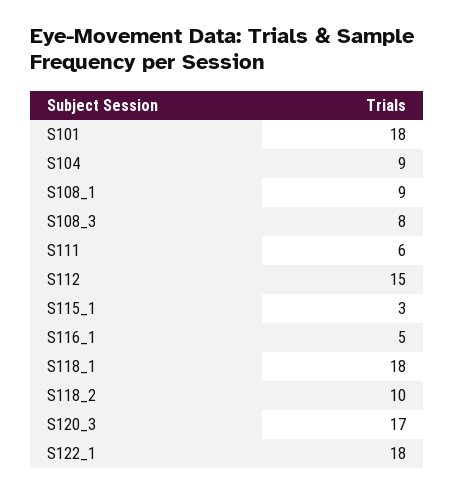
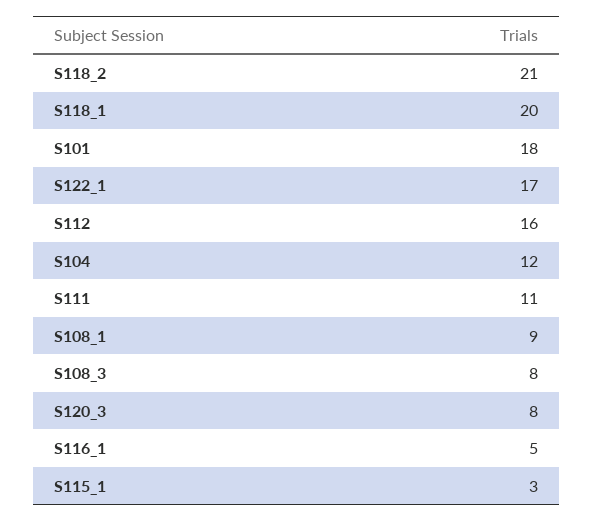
  {
    "S101": 18,
-   "S104": 9,
+   "S104": 12,
    "S108_1": 9,
    "S108_3": 8,
-   "S111": 6,
+   "S111": 11,
-   "S112": 15,
+   "S112": 16,
    "S115_1": 3,
    "S116_1": 5,
-   "S118_1": 18,
+   "S118_1": 20,
-   "S118_2": 10,
+   "S118_2": 21,
-   "S120_3": 17,
+   "S120_3": 8,
-   "S122_1": 18
+   "S122_1": 17
  }

